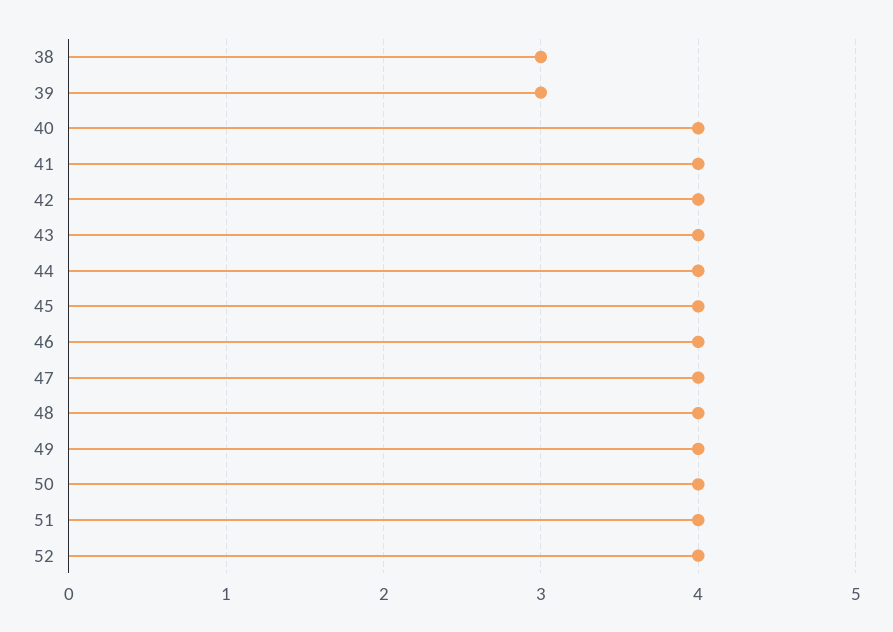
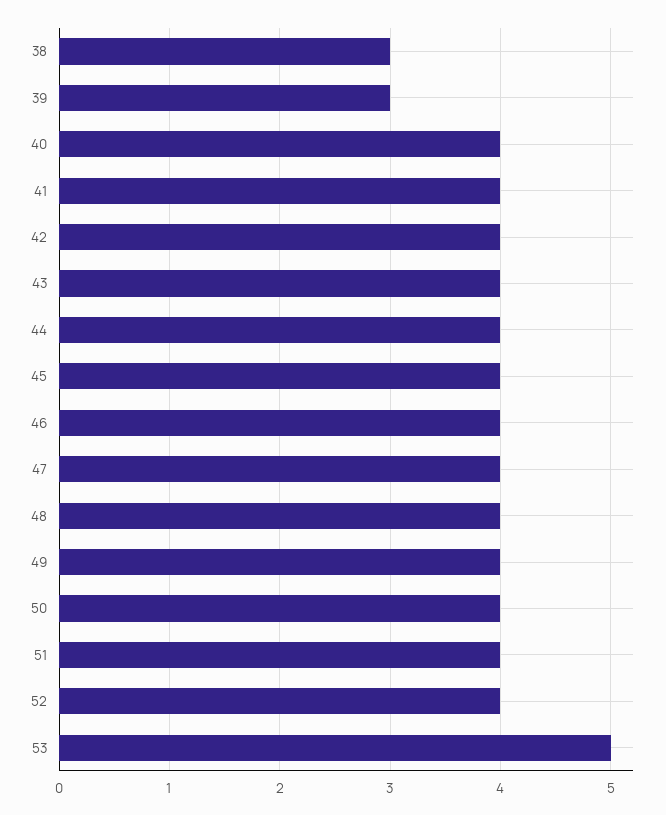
  {
    "38": 3,
    "39": 3,
    "40": 4,
    "41": 4,
    "42": 4,
    "43": 4,
    "44": 4,
    "45": 4,
    "46": 4,
    "47": 4,
    "48": 4,
    "49": 4,
    "50": 4,
    "51": 4,
-   "52": 4
+   "52": 4,
+   "53": 5
  }

